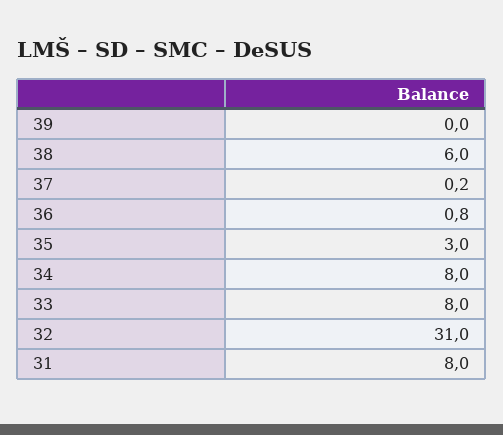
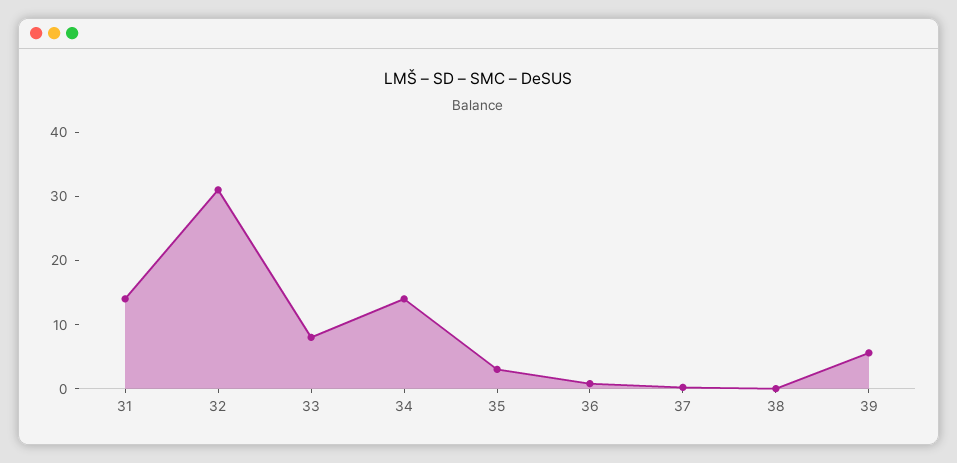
  {
-   "39": 0,
+   "39": 6,
-   "38": 6,
+   "38": 0,
    "37": 0.2,
    "36": 0.8,
    "35": 3,
-   "34": 8,
+   "34": 14,
    "33": 8,
    "32": 31,
-   "31": 8
+   "31": 14
  }

